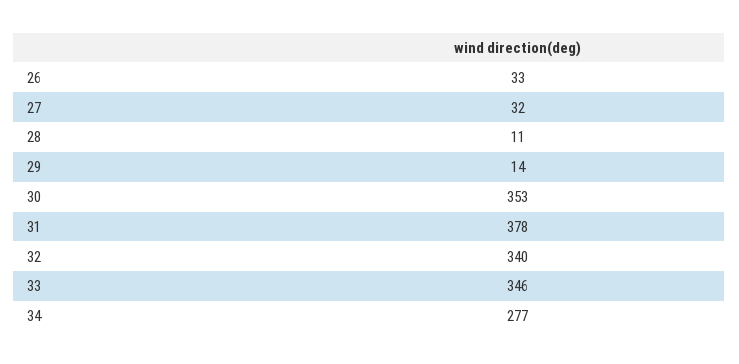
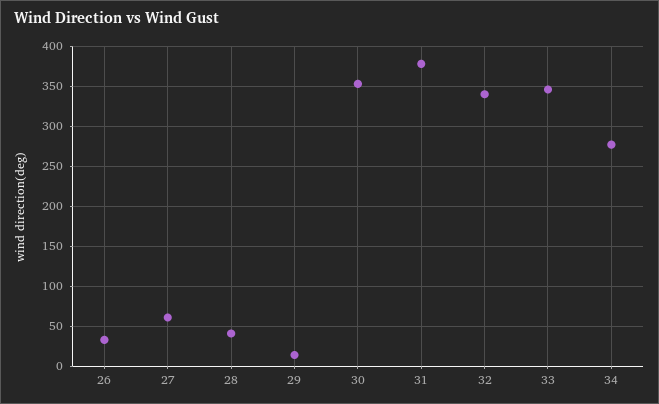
  {
    "26": 33,
-   "27": 32,
+   "27": 60,
-   "28": 11,
+   "28": 40,
    "29": 14,
    "30": 353,
    "31": 378,
    "32": 340,
    "33": 346,
    "34": 277
  }

